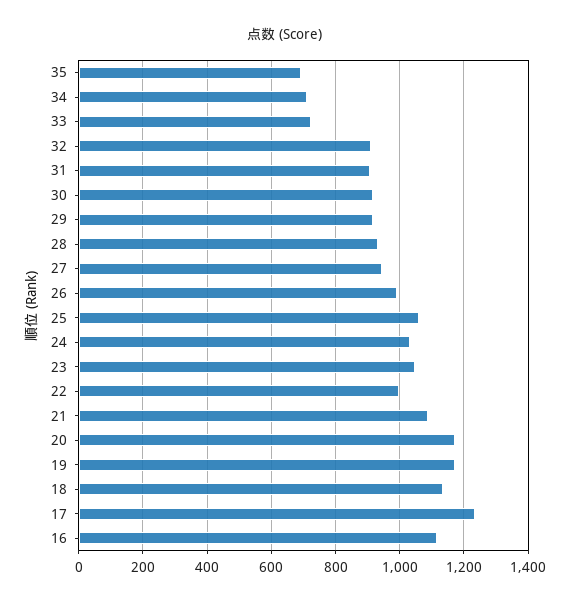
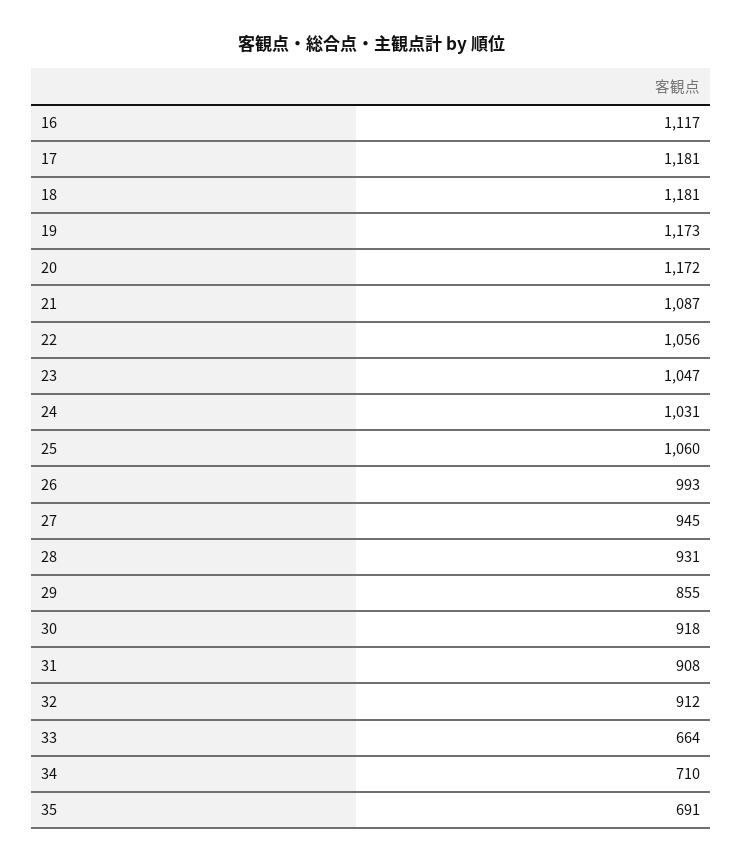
  {
    "35": 691,
    "34": 710,
-   "33": 720,
+   "33": 664,
    "32": 912,
    "31": 908,
    "30": 918,
-   "29": 920,
+   "29": 855,
    "28": 931,
    "27": 945,
    "26": 993,
    "25": 1060,
    "24": 1031,
    "23": 1047,
-   "22": 1000,
+   "22": 1056,
    "21": 1087,
    "20": 1172,
    "19": 1173,
-   "18": 1140,
+   "18": 1181,
-   "17": 1240,
+   "17": 1181,
    "16": 1117
  }

